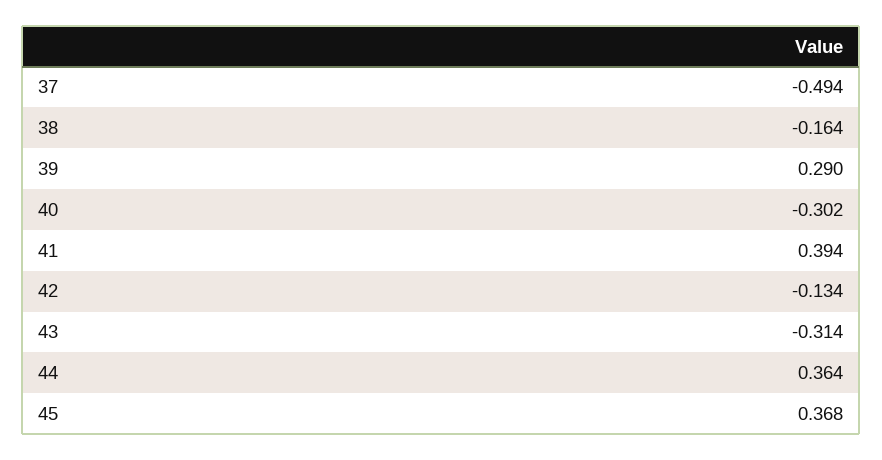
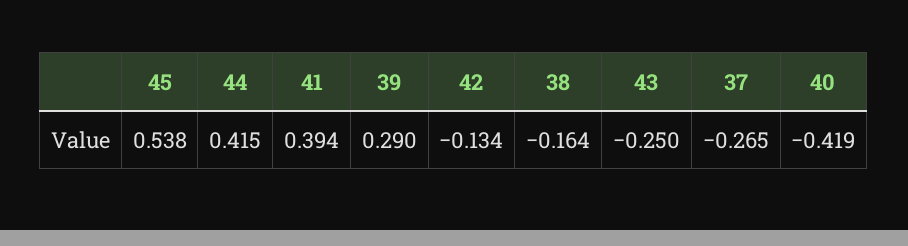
  {
-   "37": -0.494,
+   "37": -0.265,
    "38": -0.164,
    "39": 0.29,
-   "40": -0.302,
+   "40": -0.419,
    "41": 0.394,
    "42": -0.134,
-   "43": -0.314,
+   "43": -0.25,
-   "44": 0.364,
+   "44": 0.415,
-   "45": 0.368
+   "45": 0.538
  }

